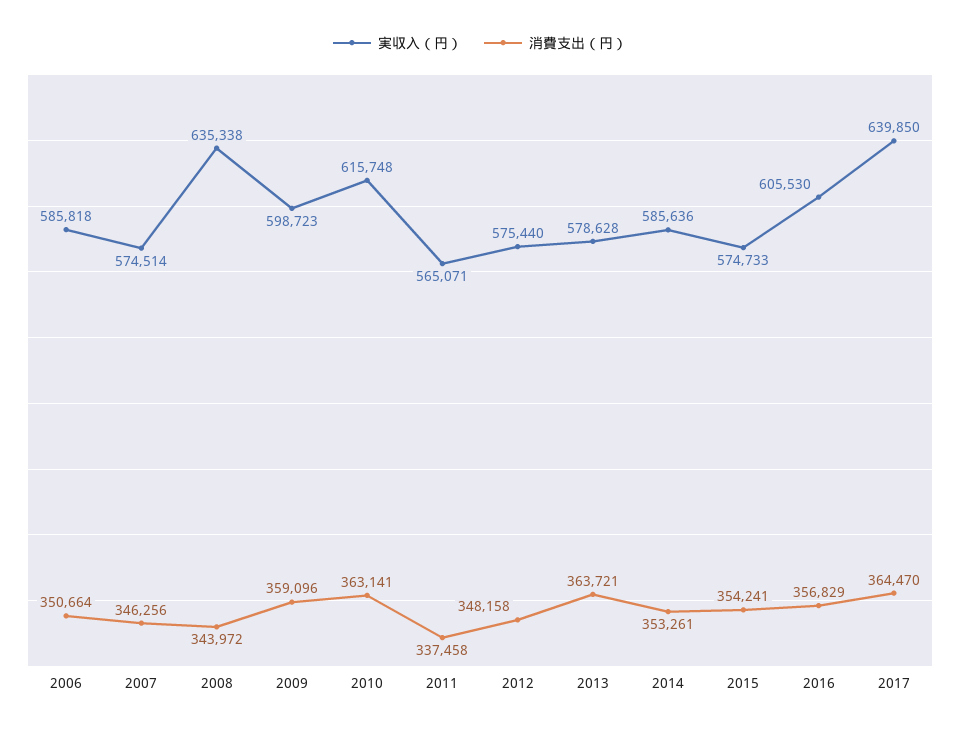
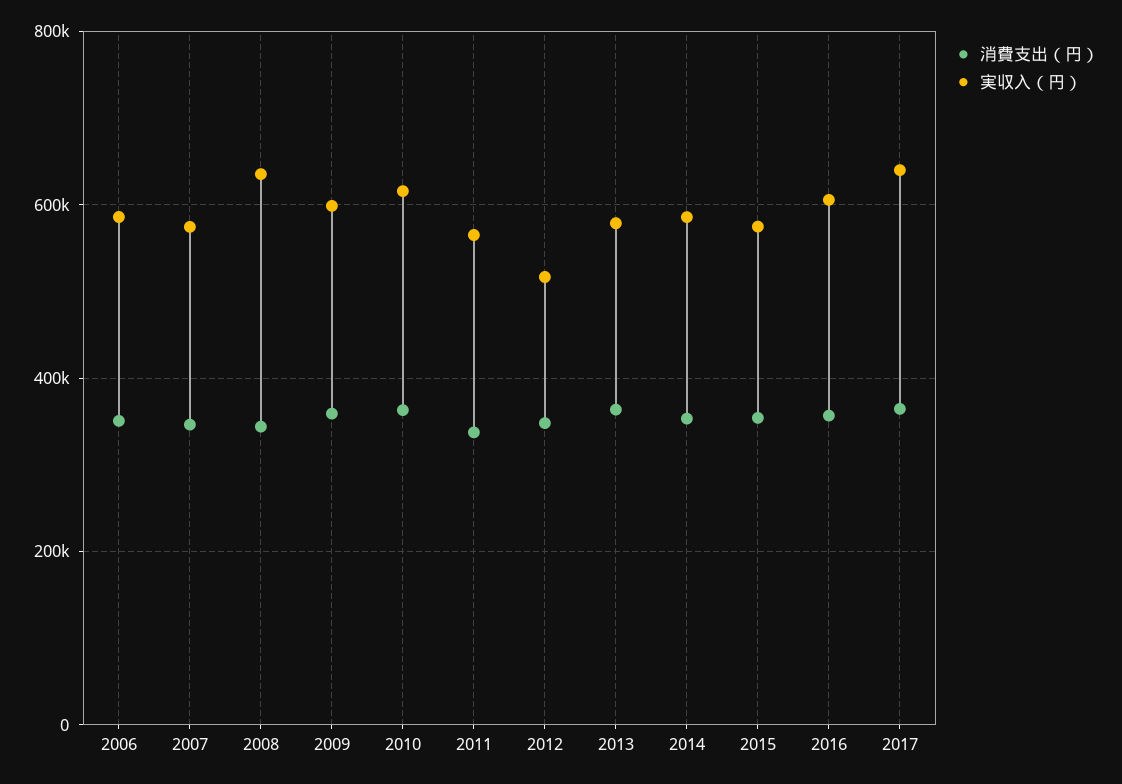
  {
    "実収入（円）": {
      "2006": 585818,
      "2007": 574514,
      "2008": 635338,
      "2009": 598723,
      "2010": 615748,
      "2011": 565071,
-     "2012": 575440,
+     "2012": 520000,
      "2013": 578628,
      "2014": 585636,
      "2015": 574733,
      "2016": 605530,
      "2017": 639850
    },
    "消費支出（円）": {
      "2006": 350664,
      "2007": 346256,
      "2008": 343972,
      "2009": 359096,
      "2010": 363141,
      "2011": 337458,
      "2012": 348158,
      "2013": 363721,
      "2014": 353261,
      "2015": 354241,
      "2016": 356829,
      "2017": 364470
    }
  }

